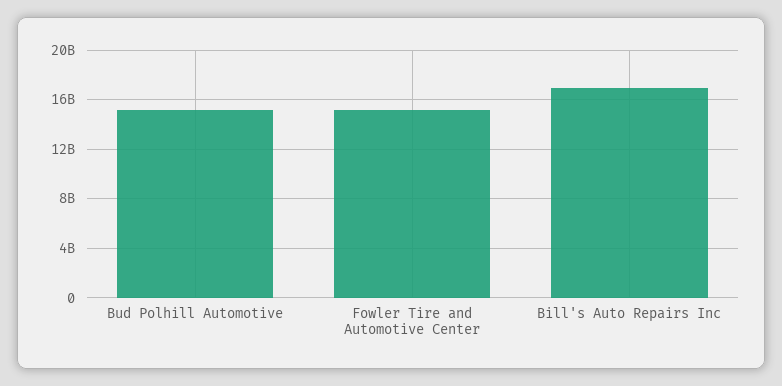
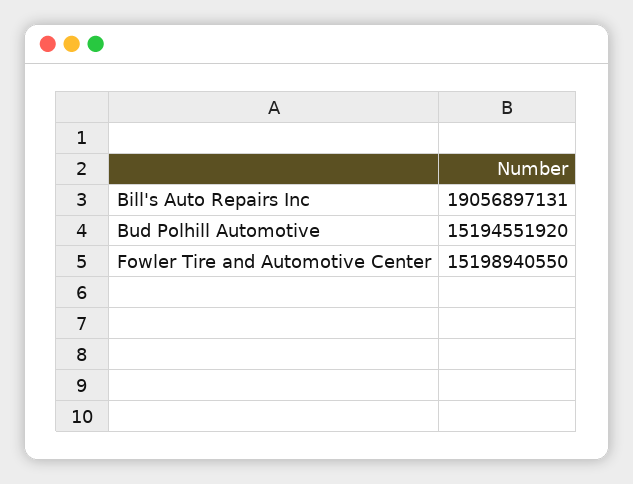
  {
    "Bud Polhill Automotive": 15194551920,
    "Fowler Tire and Automotive Center": 15198940550,
-   "Bill's Auto Repairs Inc": 17000000000
+   "Bill's Auto Repairs Inc": 19056897131
  }

